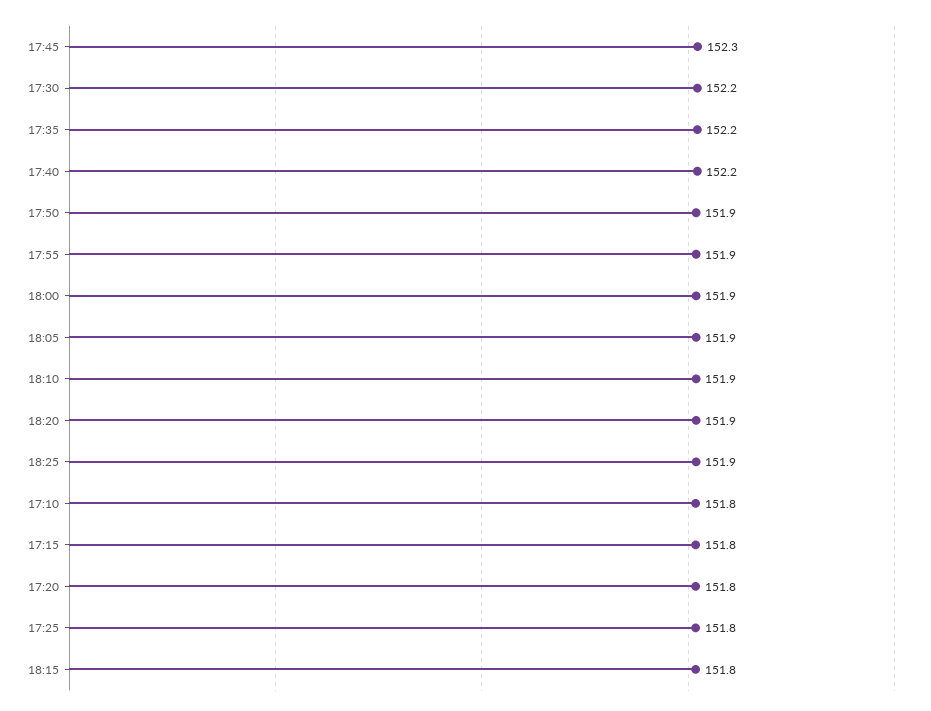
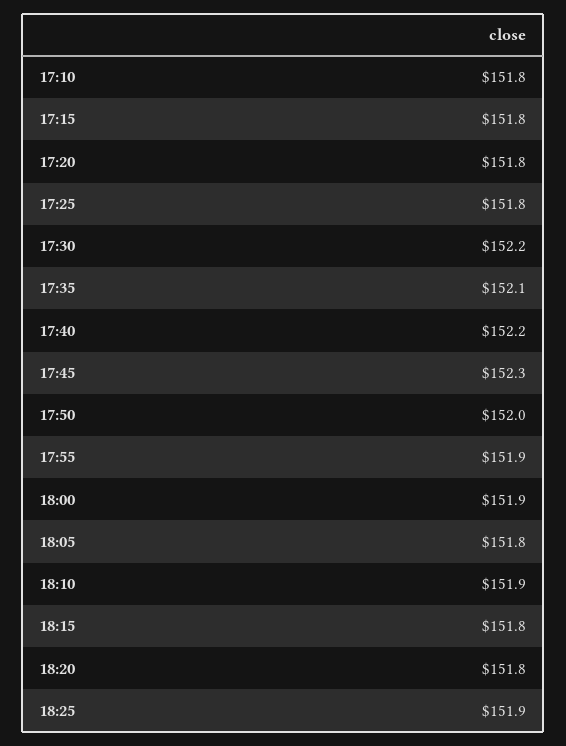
  {
    "17:45": 152.3,
    "17:30": 152.2,
-   "17:35": 152.2,
+   "17:35": 152.1,
    "17:40": 152.2,
-   "17:50": 151.9,
+   "17:50": 152,
    "17:55": 151.9,
    "18:00": 151.9,
-   "18:05": 151.9,
+   "18:05": 151.8,
    "18:10": 151.9,
-   "18:20": 151.9,
+   "18:20": 151.8,
    "18:25": 151.9,
    "17:10": 151.8,
    "17:15": 151.8,
    "17:20": 151.8,
    "17:25": 151.8,
    "18:15": 151.8
  }

